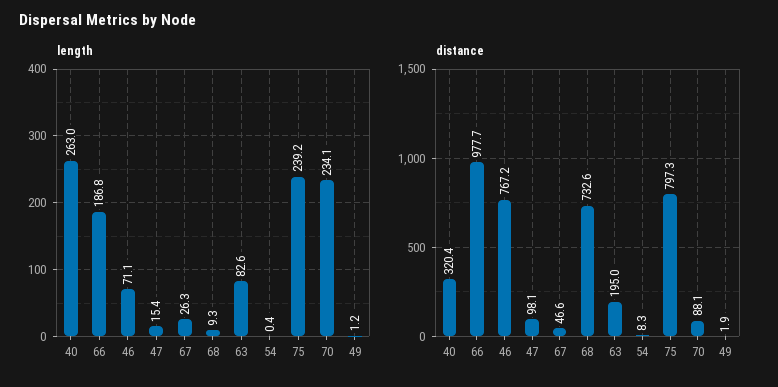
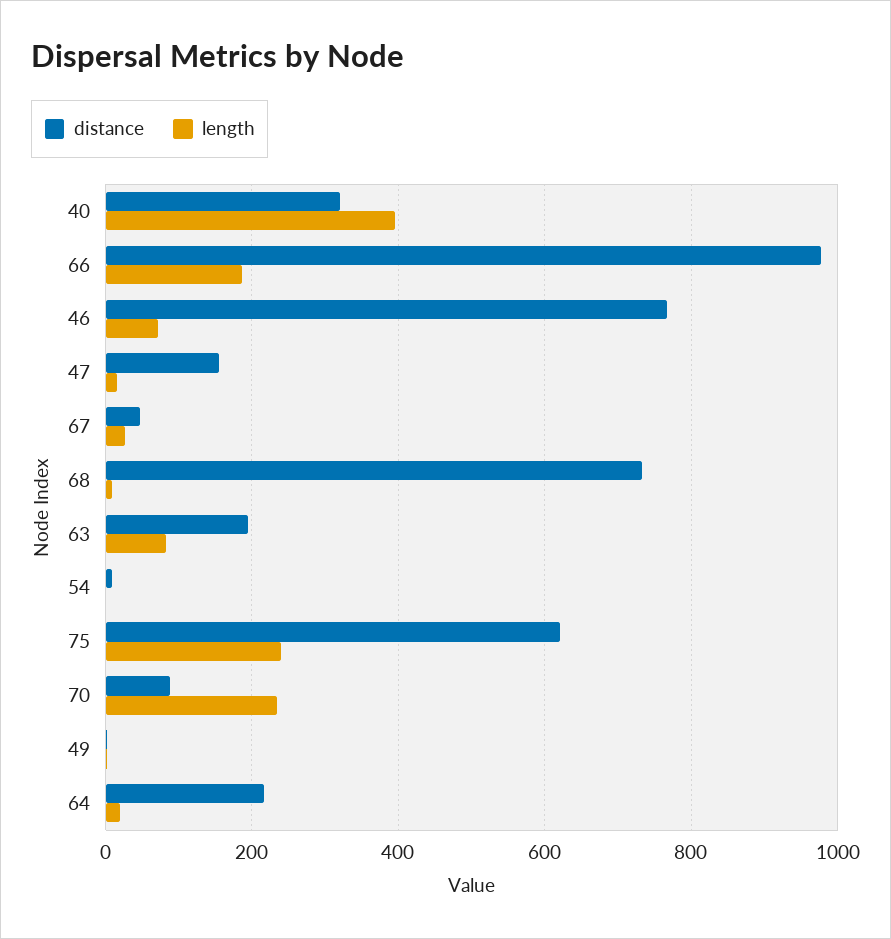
  {
    "length": {
-     "40": 263,
+     "40": 400,
      "66": 186.8,
      "46": 71.1,
      "47": 15.4,
      "67": 26.3,
      "68": 9.3,
      "63": 82.6,
      "54": 0.4,
      "75": 239.2,
      "70": 234.1,
-     "49": 1.2
+     "49": 1.2,
+     "64": 20
    },
    "distance": {
      "40": 320.4,
      "66": 977.7,
      "46": 767.2,
-     "47": 98.1,
+     "47": 160,
      "67": 46.6,
      "68": 732.6,
      "63": 195,
      "54": 8.3,
-     "75": 797.3,
+     "75": 620,
      "70": 88.1,
-     "49": 1.9
+     "49": 1.9,
+     "64": 220
    }
  }

